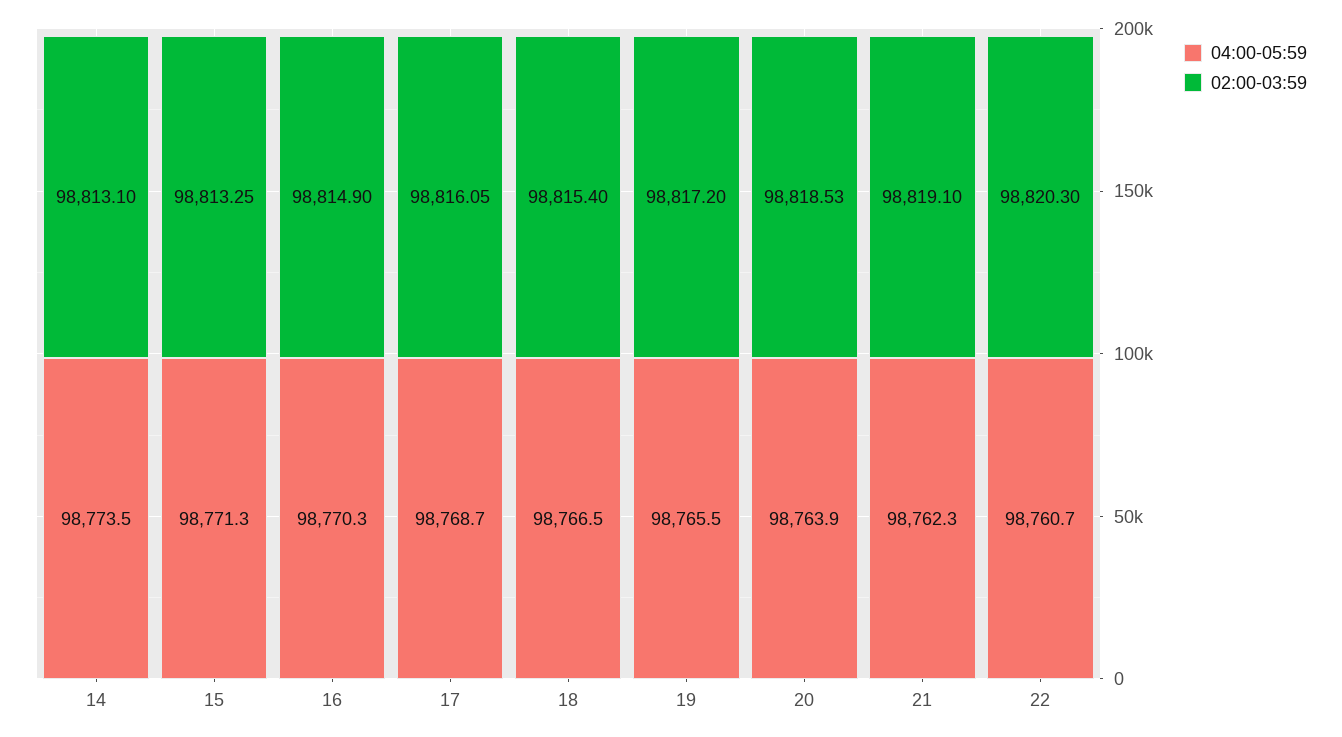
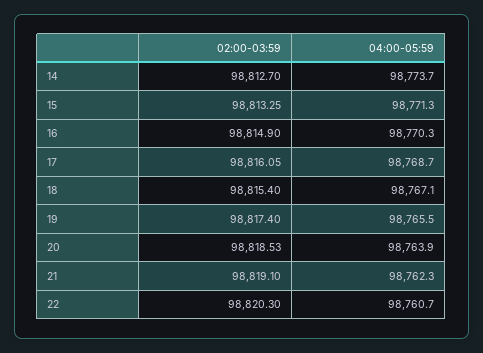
  {
    "04:00-05:59": {
-     "14": 98773.5,
+     "14": 98773.7,
      "15": 98771.3,
      "16": 98770.3,
      "17": 98768.7,
-     "18": 98766.5,
+     "18": 98767.1,
      "19": 98765.5,
      "20": 98763.9,
      "21": 98762.3,
      "22": 98760.7
    },
    "02:00-03:59": {
-     "14": 98813.1,
+     "14": 98812.7,
      "15": 98813.25,
      "16": 98814.9,
      "17": 98816.05,
      "18": 98815.4,
-     "19": 98817.2,
+     "19": 98817.4,
      "20": 98818.53,
      "21": 98819.1,
      "22": 98820.3
    }
  }

